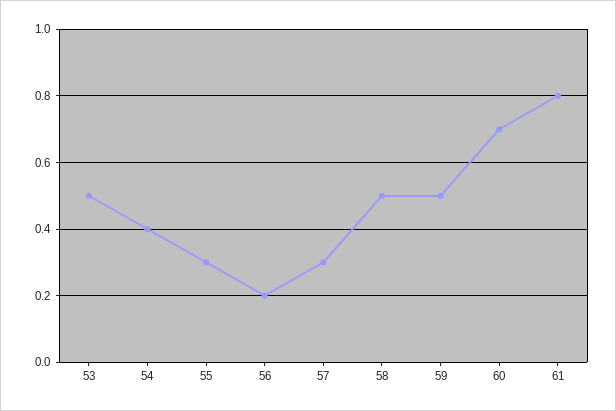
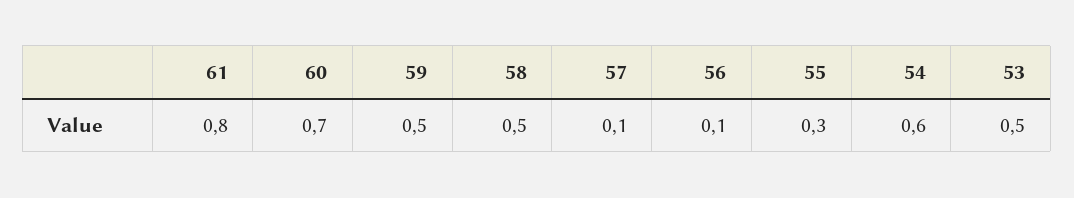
  {
    "53": 0.5,
-   "54": 0.4,
+   "54": 0.6,
    "55": 0.3,
-   "56": 0.2,
+   "56": 0.1,
-   "57": 0.3,
+   "57": 0.1,
    "58": 0.5,
    "59": 0.5,
    "60": 0.7,
    "61": 0.8
  }

